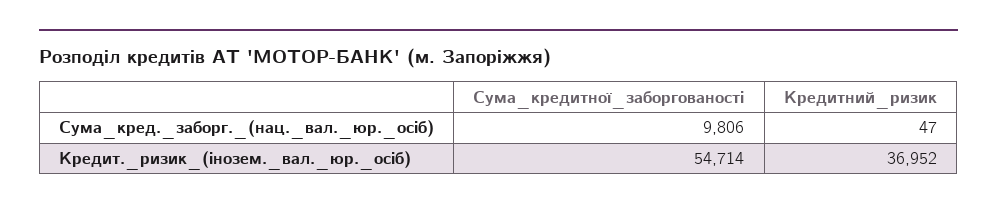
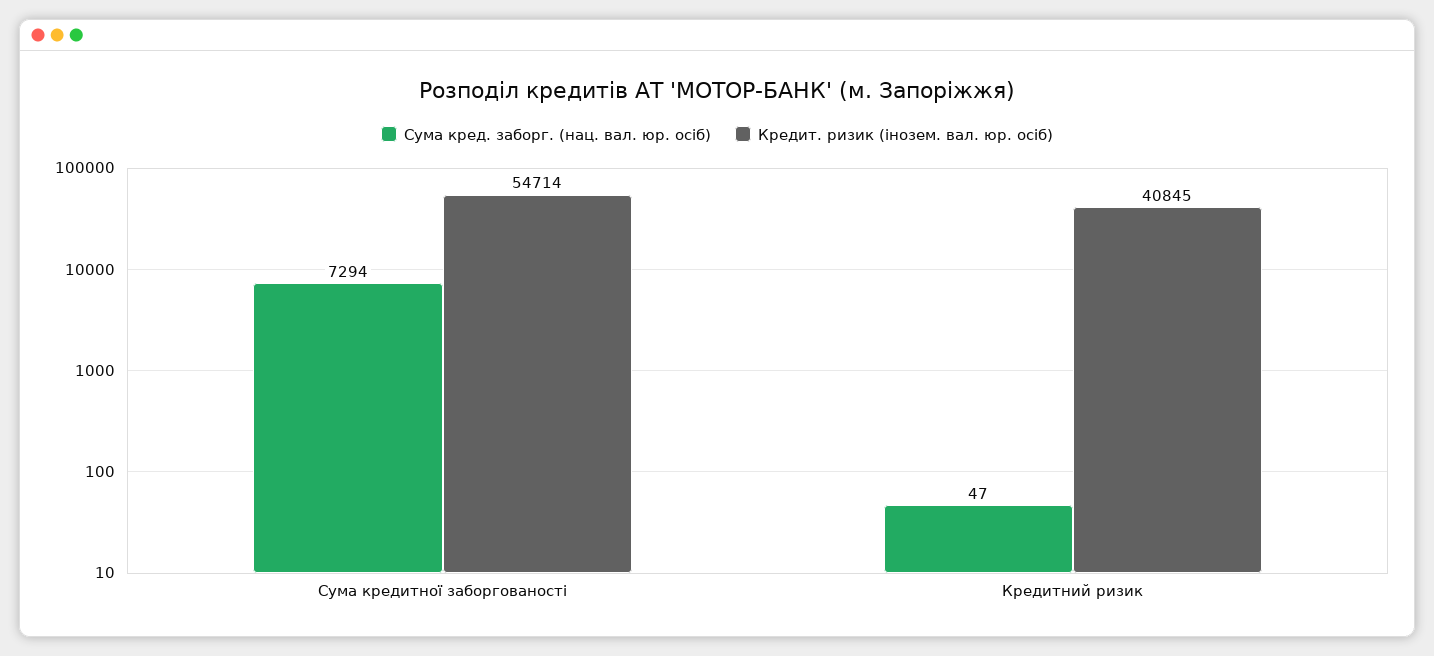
  {
    "Сума_кред._заборг._(нац._вал._юр._осіб)": {
-     "Сума_кредитної_заборгованості": 9806,
+     "Сума_кредитної_заборгованості": 7294,
      "Кредитний_ризик": 47
    },
    "Кредит._ризик_(інозем._вал._юр._осіб)": {
      "Сума_кредитної_заборгованості": 54714,
-     "Кредитний_ризик": 36952
+     "Кредитний_ризик": 40845
    }
  }

